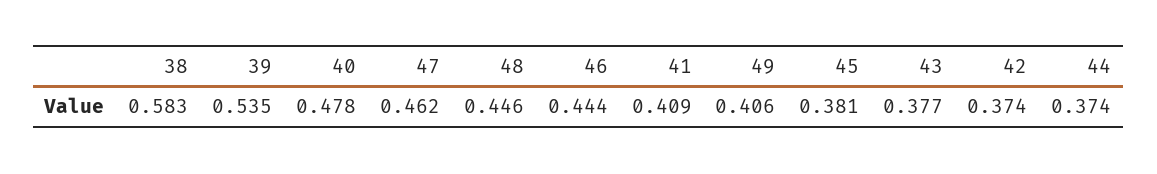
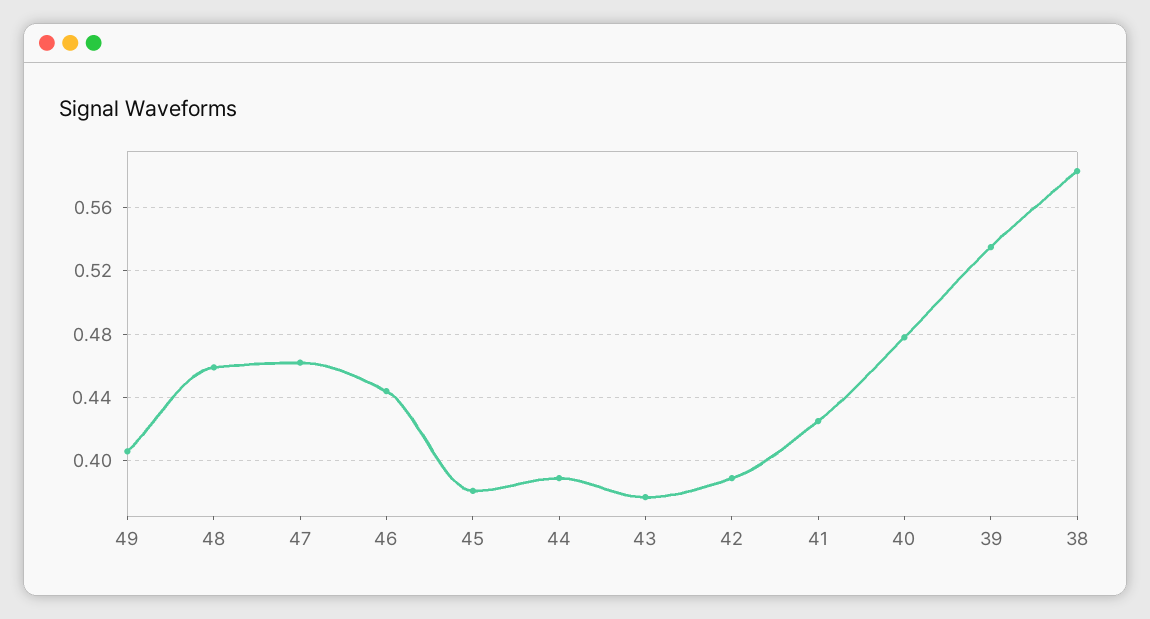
  {
    "38": 0.583,
    "39": 0.535,
    "40": 0.478,
    "47": 0.462,
-   "48": 0.446,
+   "48": 0.46,
    "46": 0.444,
-   "41": 0.409,
+   "41": 0.425,
    "49": 0.406,
    "45": 0.381,
    "43": 0.377,
-   "42": 0.374,
+   "42": 0.39,
-   "44": 0.374
+   "44": 0.39
  }

